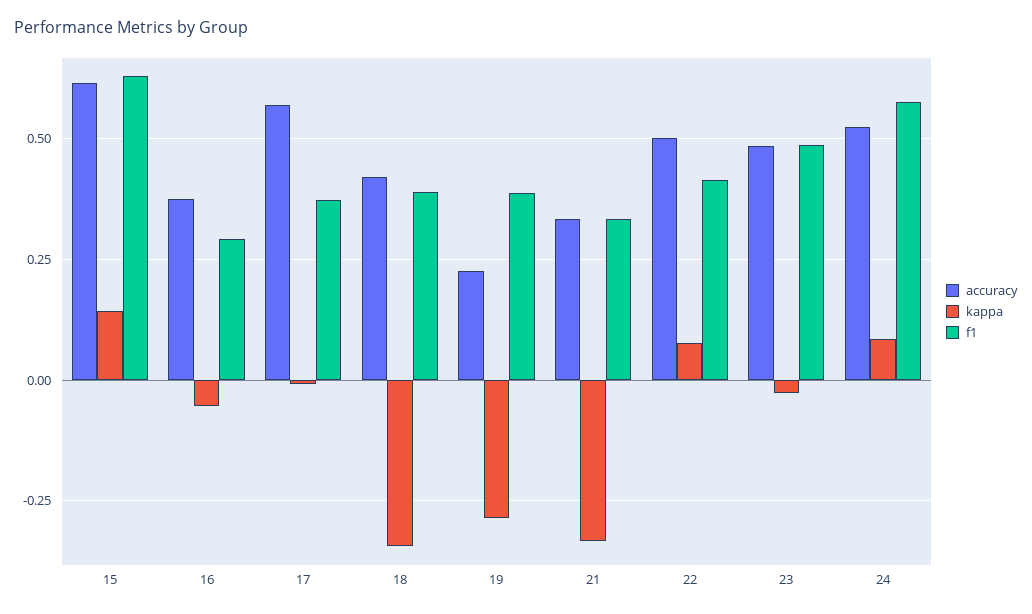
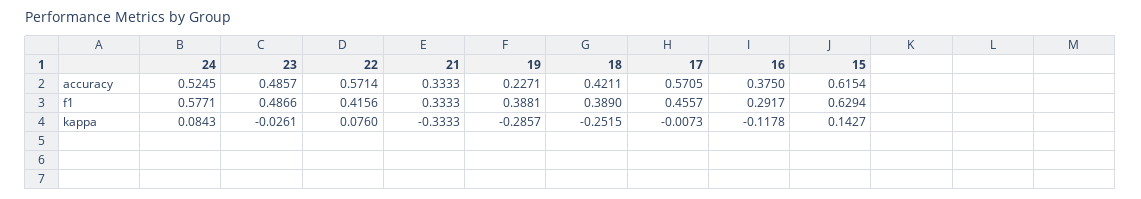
  {
    "accuracy": {
      "15": 0.6154,
      "16": 0.375,
      "17": 0.5705,
      "18": 0.4211,
      "19": 0.2271,
      "21": 0.3333,
-     "22": 0.5,
+     "22": 0.5714,
      "23": 0.4857,
      "24": 0.5245
    },
    "kappa": {
      "15": 0.1427,
-     "16": -0.05,
+     "16": -0.1178,
      "17": -0.0073,
-     "18": -0.35,
+     "18": -0.2515,
      "19": -0.2857,
      "21": -0.3333,
      "22": 0.076,
      "23": -0.0261,
      "24": 0.0843
    },
    "f1": {
      "15": 0.6294,
      "16": 0.2917,
-     "17": 0.375,
+     "17": 0.4557,
      "18": 0.389,
      "19": 0.3881,
      "21": 0.3333,
      "22": 0.4156,
      "23": 0.4866,
      "24": 0.5771
    }
  }

